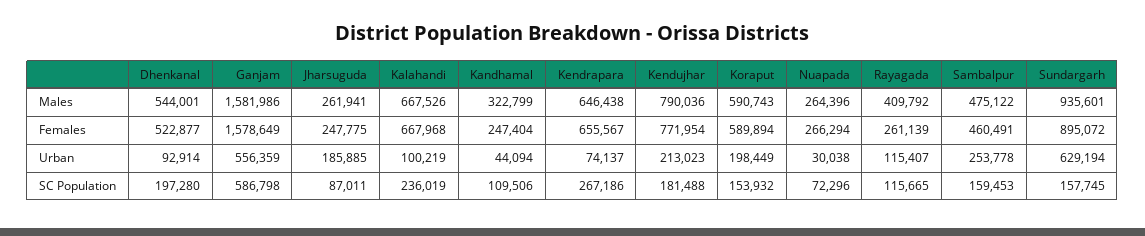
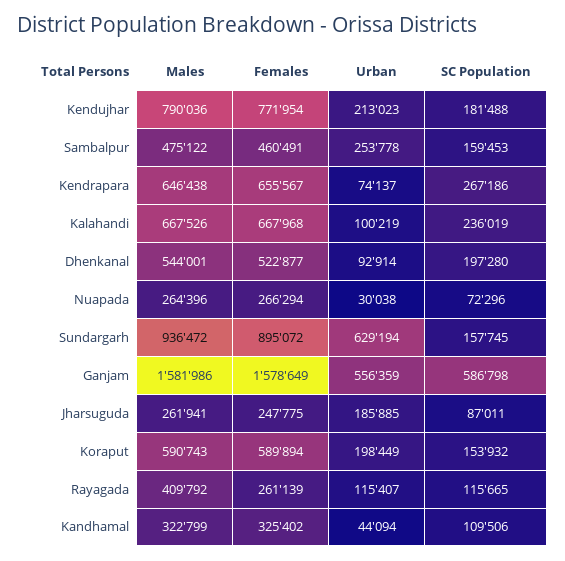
  {
    "Dhenkanal": {
      "Males": 544001,
      "Females": 522877,
      "Urban": 92914,
      "SC Population": 197280
    },
    "Ganjam": {
      "Males": 1581986,
      "Females": 1578649,
      "Urban": 556359,
      "SC Population": 586798
    },
    "Jharsuguda": {
      "Males": 261941,
      "Females": 247775,
      "Urban": 185885,
      "SC Population": 87011
    },
    "Kalahandi": {
      "Males": 667526,
      "Females": 667968,
      "Urban": 100219,
      "SC Population": 236019
    },
    "Kandhamal": {
      "Males": 322799,
-     "Females": 247404,
+     "Females": 325402,
      "Urban": 44094,
      "SC Population": 109506
    },
    "Kendrapara": {
      "Males": 646438,
      "Females": 655567,
      "Urban": 74137,
      "SC Population": 267186
    },
    "Kendujhar": {
      "Males": 790036,
      "Females": 771954,
      "Urban": 213023,
      "SC Population": 181488
    },
    "Koraput": {
      "Males": 590743,
      "Females": 589894,
      "Urban": 198449,
      "SC Population": 153932
    },
    "Nuapada": {
      "Males": 264396,
      "Females": 266294,
      "Urban": 30038,
      "SC Population": 72296
    },
    "Rayagada": {
      "Males": 409792,
      "Females": 261139,
      "Urban": 115407,
      "SC Population": 115665
    },
    "Sambalpur": {
      "Males": 475122,
      "Females": 460491,
      "Urban": 253778,
      "SC Population": 159453
    },
    "Sundargarh": {
-     "Males": 935601,
+     "Males": 936472,
      "Females": 895072,
      "Urban": 629194,
      "SC Population": 157745
    }
  }

